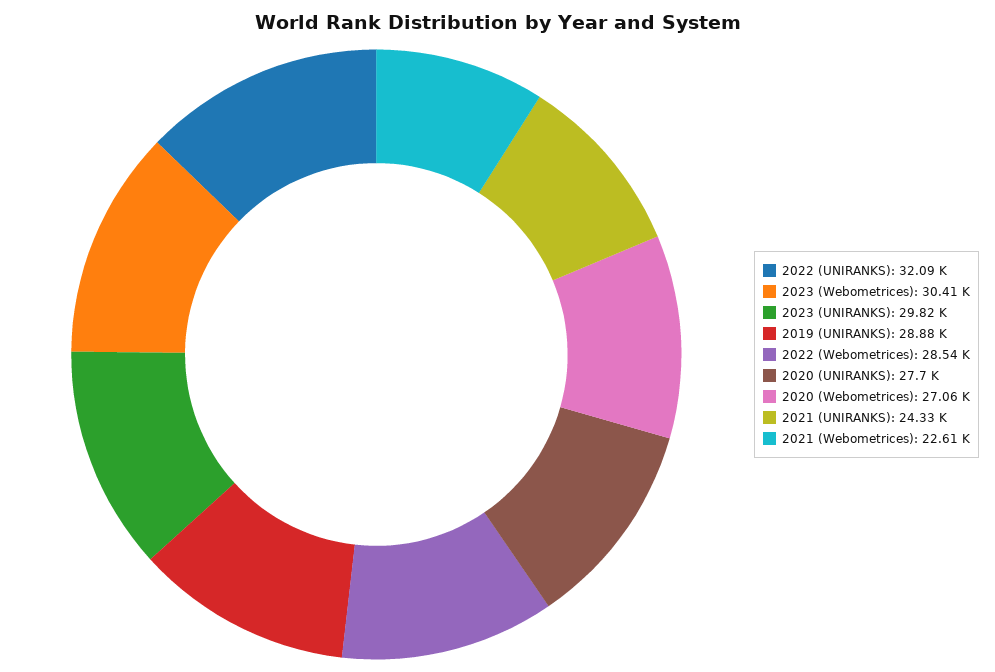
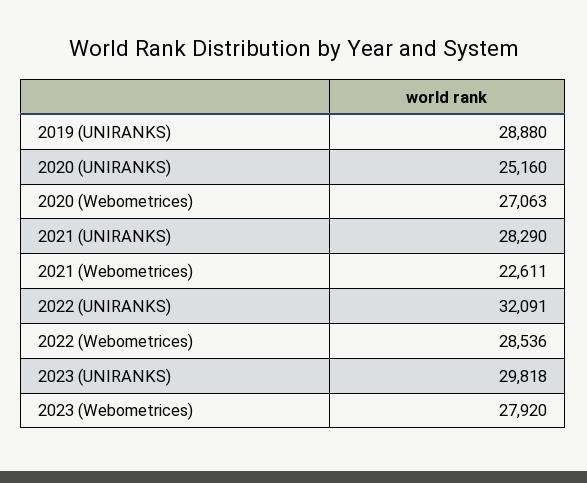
  {
    "2022 (UNIRANKS)": 32091,
-   "2023 (Webometrices)": 30410,
+   "2023 (Webometrices)": 27920,
    "2023 (UNIRANKS)": 29818,
    "2019 (UNIRANKS)": 28880,
    "2022 (Webometrices)": 28536,
-   "2020 (UNIRANKS)": 27700,
+   "2020 (UNIRANKS)": 25160,
    "2020 (Webometrices)": 27063,
-   "2021 (UNIRANKS)": 24330,
+   "2021 (UNIRANKS)": 28290,
    "2021 (Webometrices)": 22611
  }

